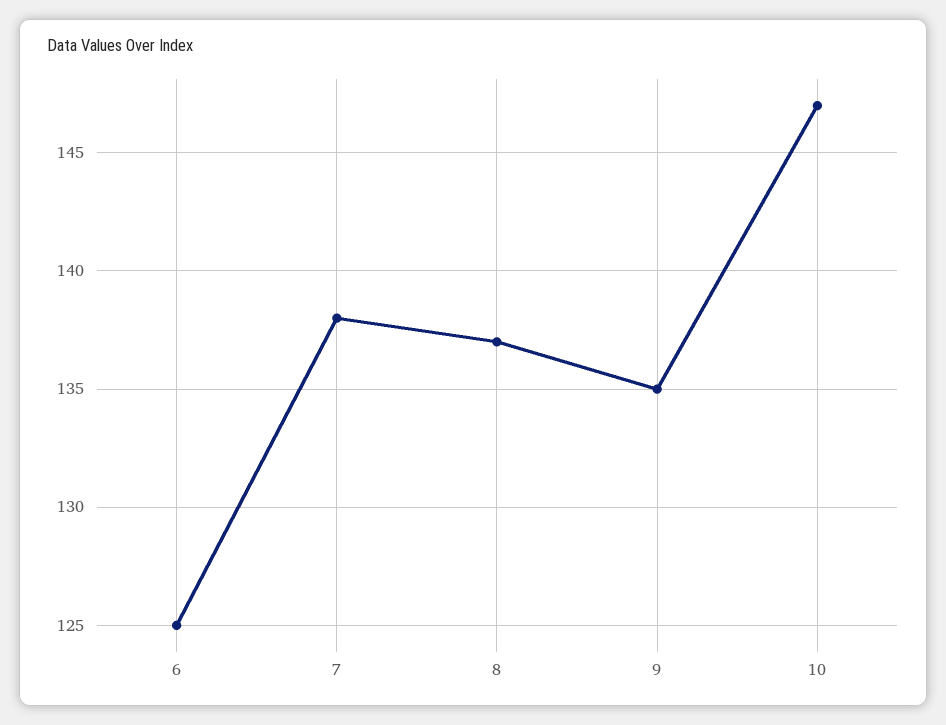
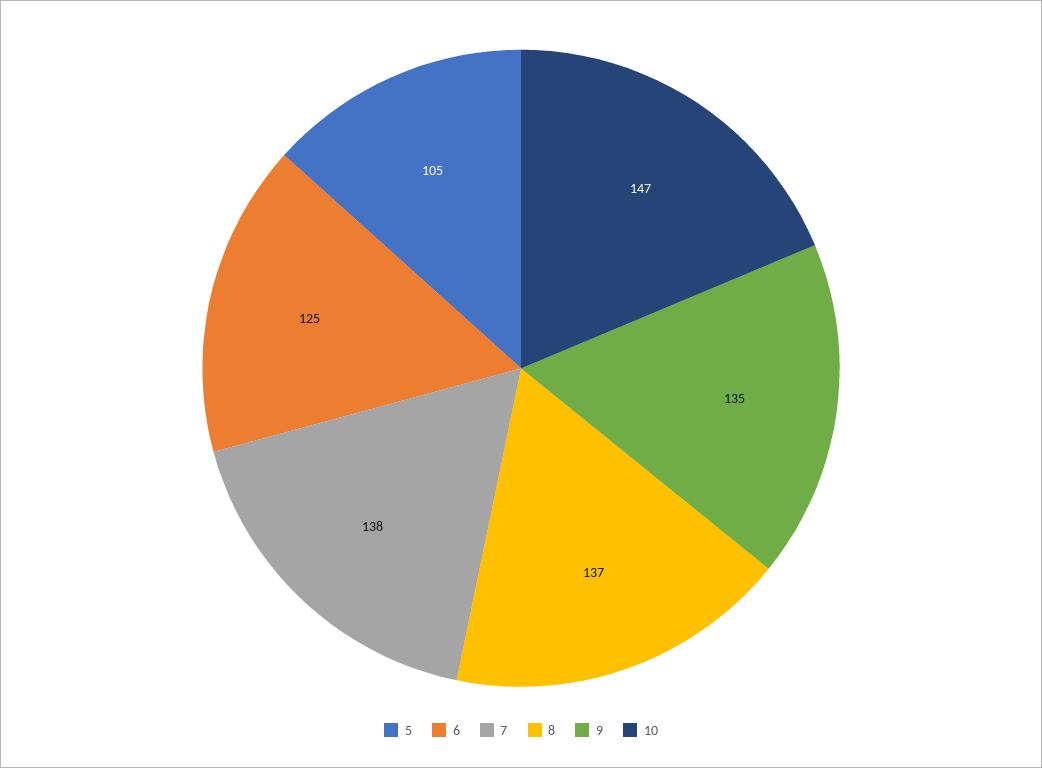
  {
    "6": 125,
    "7": 138,
    "8": 137,
    "9": 135,
-   "10": 147
+   "10": 147,
+   "5": 105
  }

